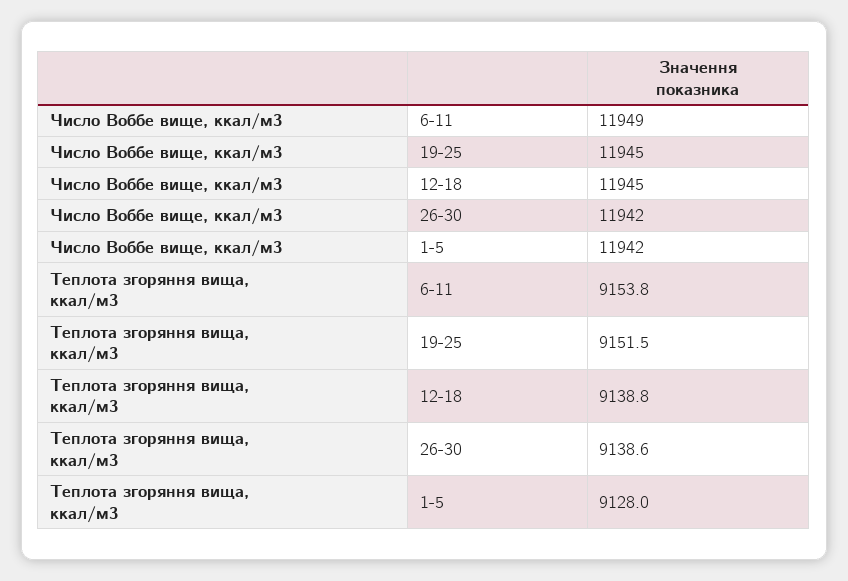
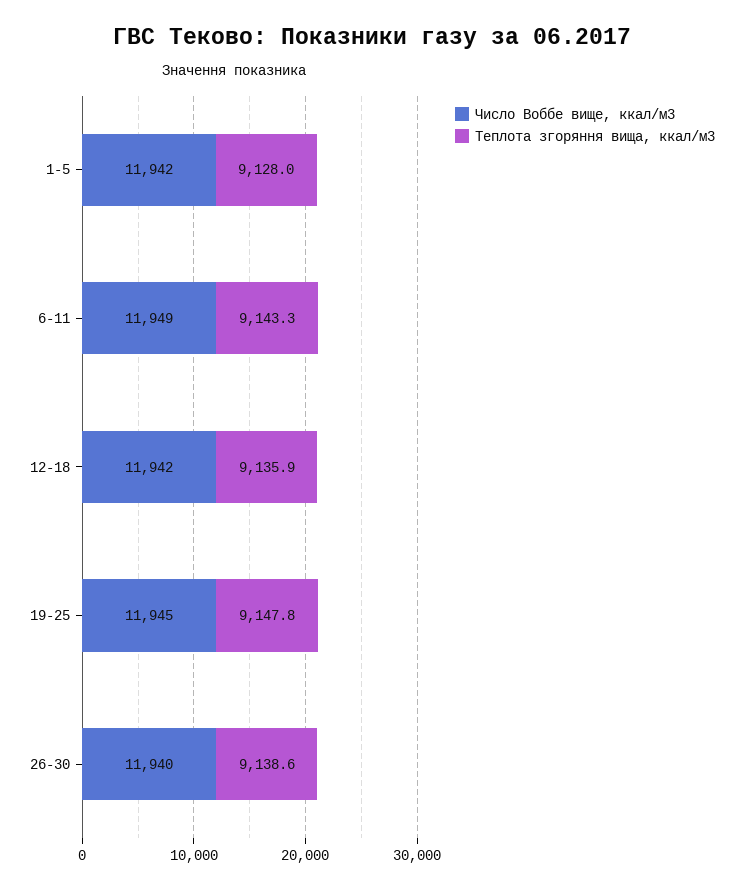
  {
    "Число Воббе вище, ккал/м3": {
      "6-11": 11949,
      "19-25": 11945,
-     "12-18": 11945,
+     "12-18": 11942,
-     "26-30": 11942,
+     "26-30": 11940,
      "1-5": 11942
    },
    "Теплота згоряння вища, ккал/м3": {
-     "6-11": 9153.8,
+     "6-11": 9143.3,
-     "19-25": 9151.5,
+     "19-25": 9147.8,
-     "12-18": 9138.8,
+     "12-18": 9135.9,
      "26-30": 9138.6,
      "1-5": 9128
    }
  }

